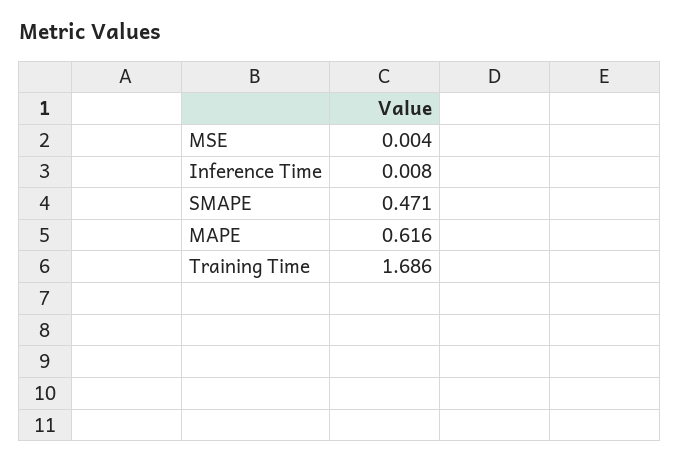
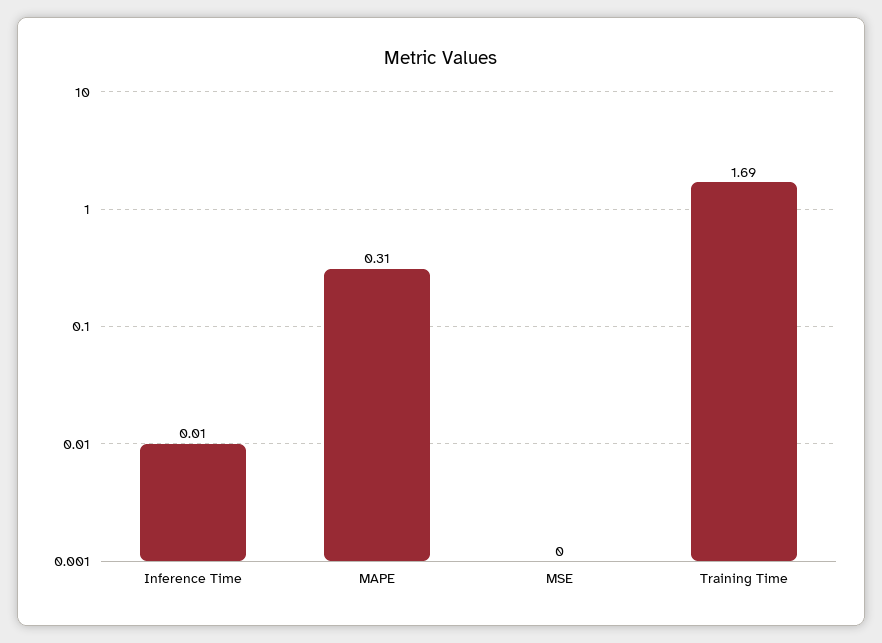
  {
    "MSE": 0.004,
    "Inference Time": 0.008,
-   "SMAPE": 0.471,
-   "MAPE": 0.616,
+   "MAPE": 0.31,
    "Training Time": 1.686
  }

